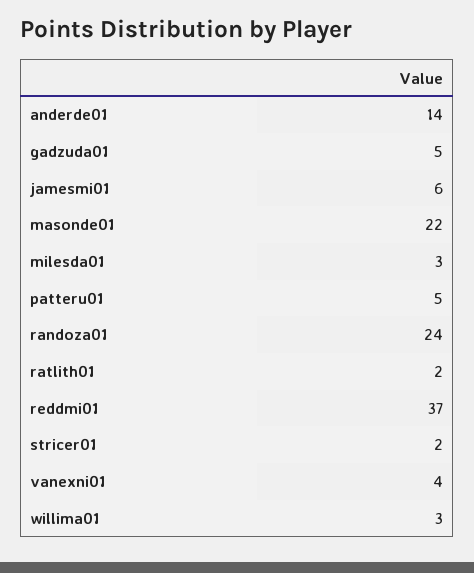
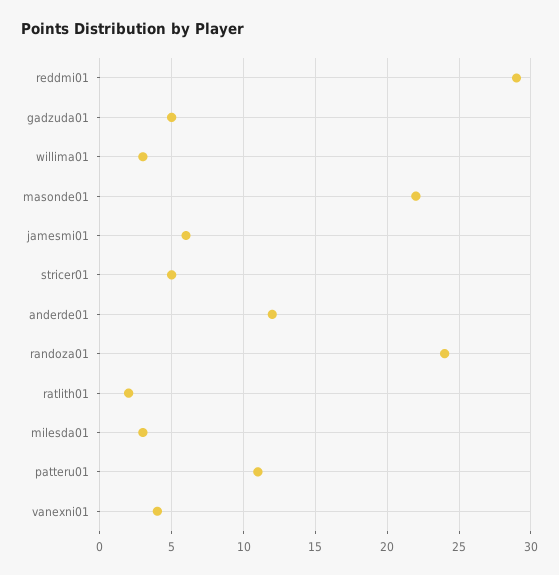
  {
-   "anderde01": 14,
+   "anderde01": 12,
    "gadzuda01": 5,
    "jamesmi01": 6,
    "masonde01": 22,
    "milesda01": 3,
-   "patteru01": 5,
+   "patteru01": 11,
    "randoza01": 24,
    "ratlith01": 2,
-   "reddmi01": 37,
+   "reddmi01": 29,
-   "stricer01": 2,
+   "stricer01": 5,
    "vanexni01": 4,
    "willima01": 3
  }

